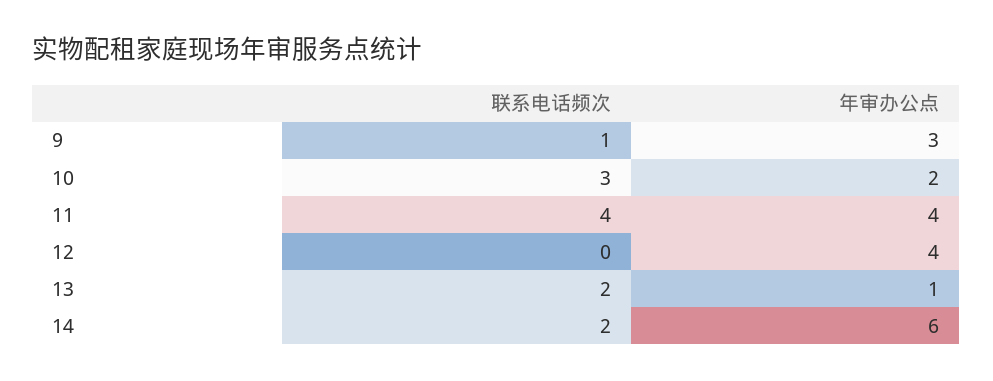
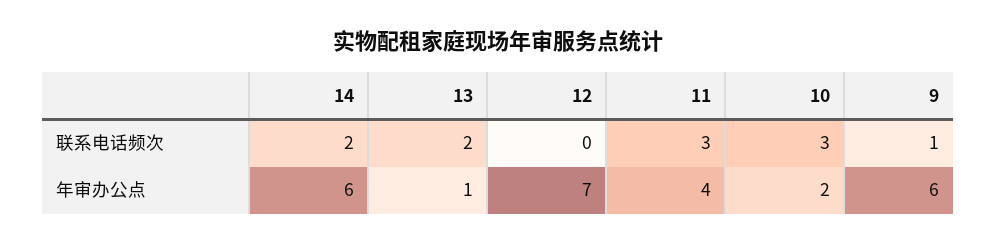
  {
    "联系电话频次": {
      "9": 1,
      "10": 3,
-     "11": 4,
+     "11": 3,
      "12": 0,
      "13": 2,
      "14": 2
    },
    "年审办公点": {
-     "9": 3,
+     "9": 6,
      "10": 2,
      "11": 4,
-     "12": 4,
+     "12": 7,
      "13": 1,
      "14": 6
    }
  }

